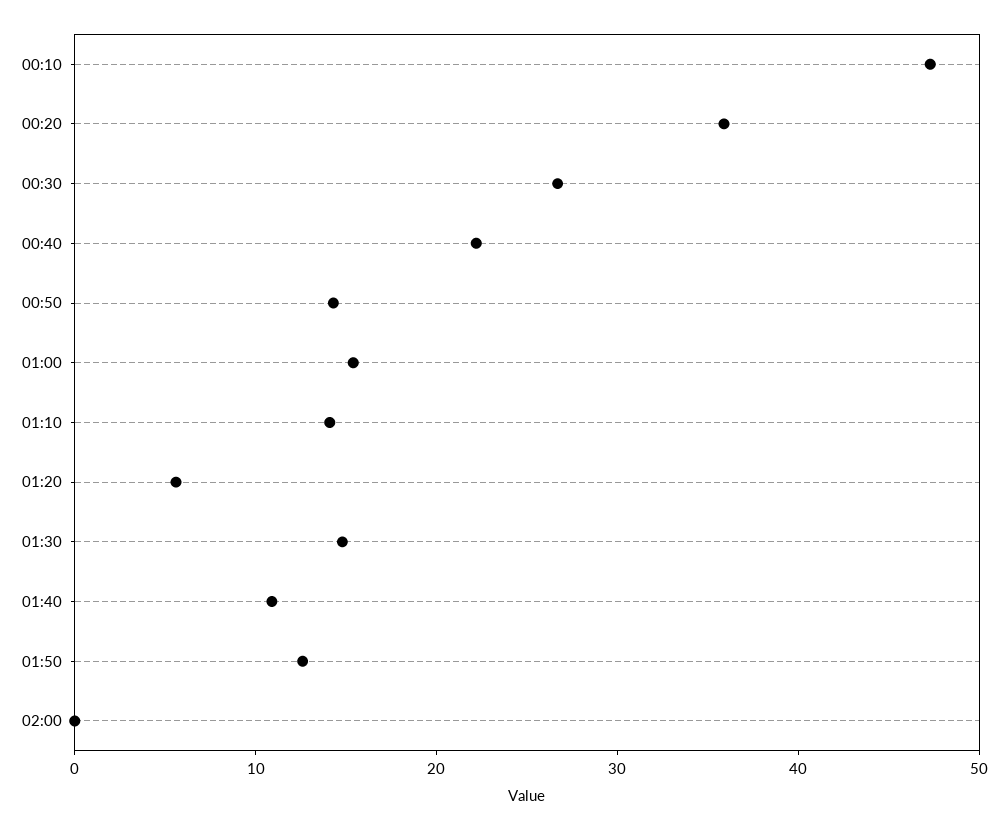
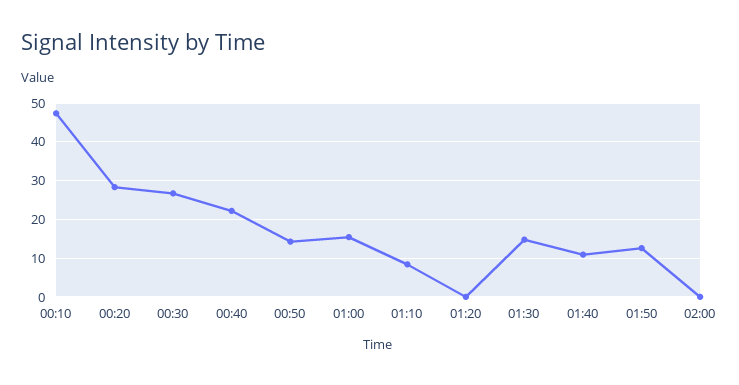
  {
    "00:10": 48,
-   "00:20": 36,
+   "00:20": 28,
    "00:30": 26,
    "00:40": 22,
    "00:50": 14,
    "01:00": 16,
-   "01:10": 14,
+   "01:10": 8,
-   "01:20": 6,
+   "01:20": 0,
    "01:30": 14,
    "01:40": 10,
    "01:50": 12,
    "02:00": 0
  }

